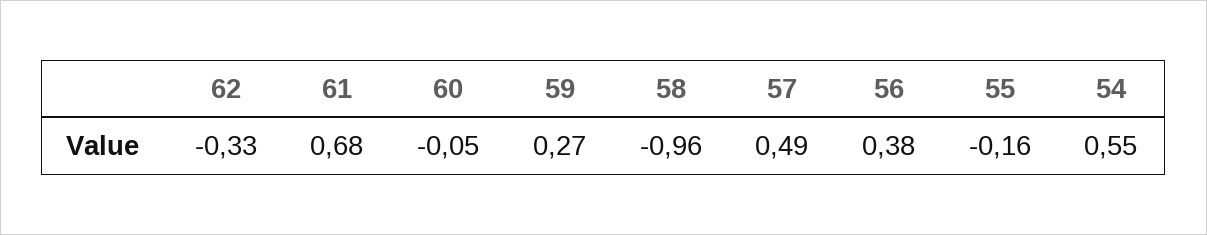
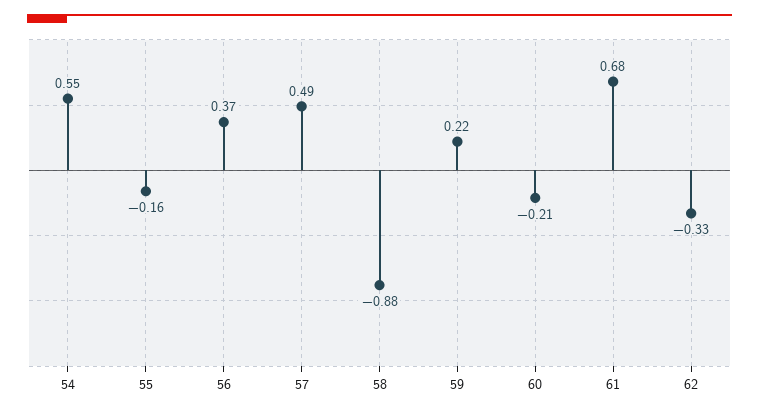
  {
    "62": -0.33,
    "61": 0.68,
-   "60": -0.05,
+   "60": -0.21,
-   "59": 0.27,
+   "59": 0.22,
-   "58": -0.96,
+   "58": -0.88,
    "57": 0.49,
-   "56": 0.38,
+   "56": 0.37,
    "55": -0.16,
    "54": 0.55
  }

